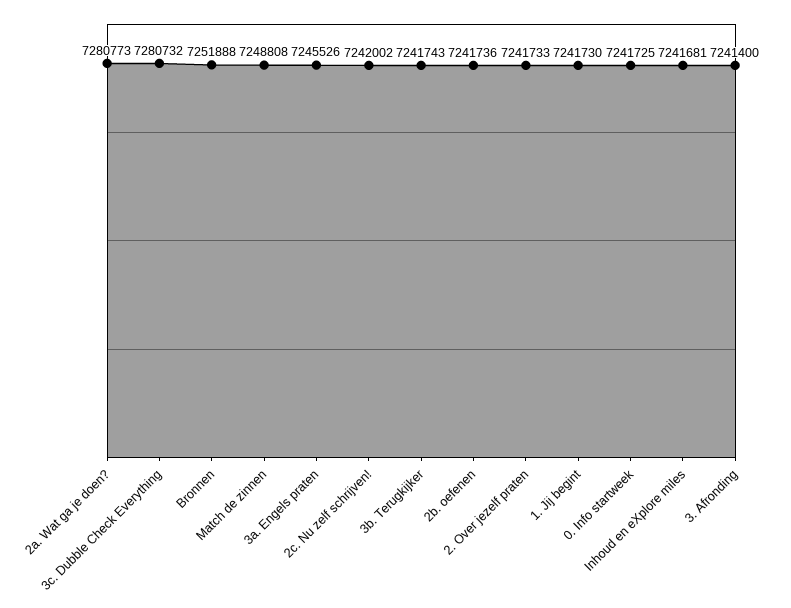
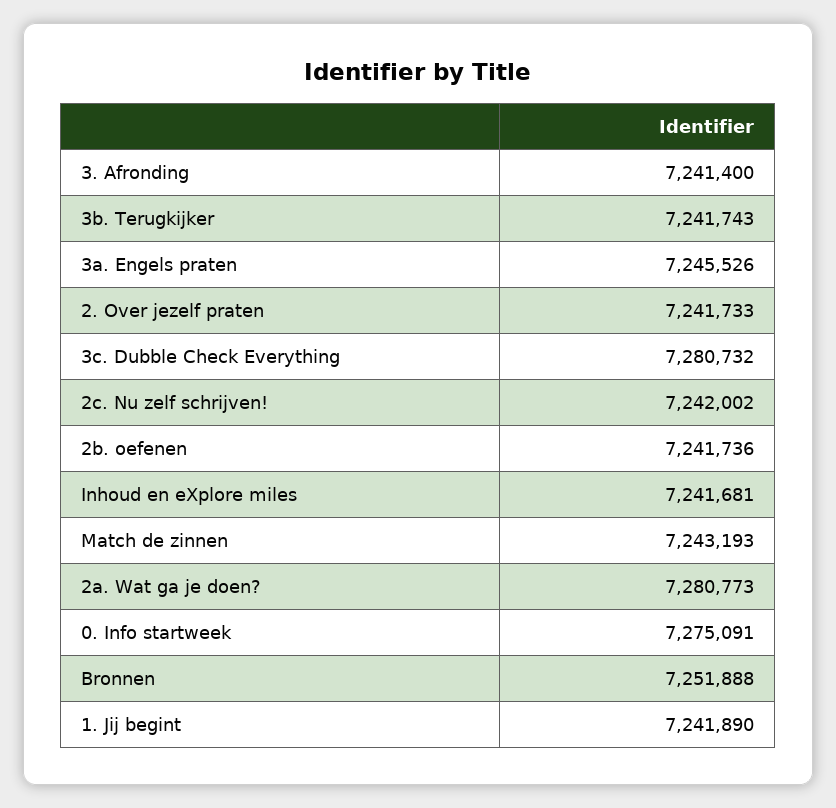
  {
    "2a. Wat ga je doen?": 7280773,
    "3c. Dubble Check Everything": 7280732,
    "Bronnen": 7251888,
-   "Match de zinnen": 7248808,
+   "Match de zinnen": 7243193,
    "3a. Engels praten": 7245526,
    "2c. Nu zelf schrijven!": 7242002,
    "3b. Terugkijker": 7241743,
    "2b. oefenen": 7241736,
    "2. Over jezelf praten": 7241733,
-   "1. Jij begint": 7241730,
+   "1. Jij begint": 7241890,
-   "0. Info startweek": 7241725,
+   "0. Info startweek": 7275091,
    "Inhoud en eXplore miles": 7241681,
    "3. Afronding": 7241400
  }

